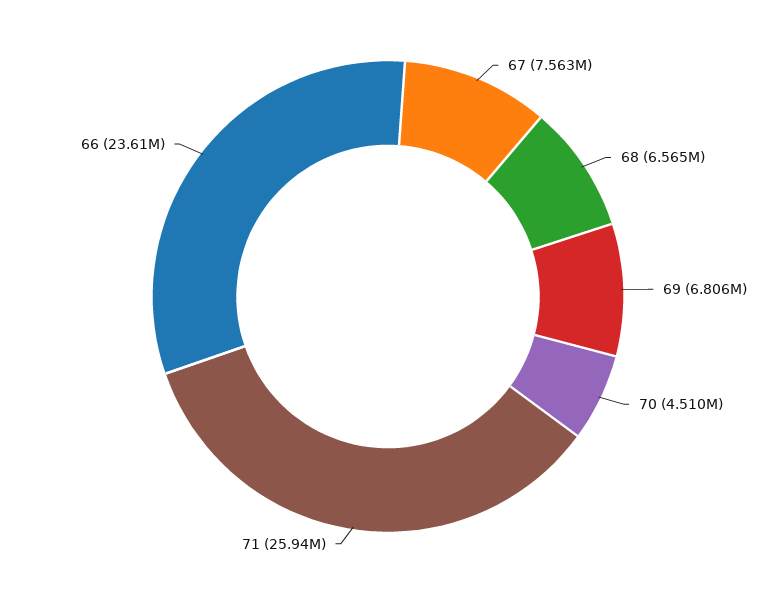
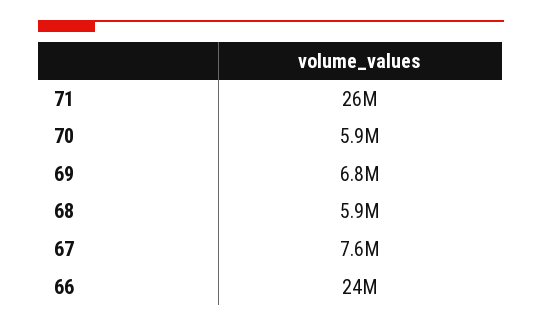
  {
    "67": 7563000,
-   "68": 6565000,
+   "68": 5900000,
    "69": 6806000,
-   "70": 4510000,
+   "70": 5900000,
    "71": 25940000,
    "66": 23610000
  }

